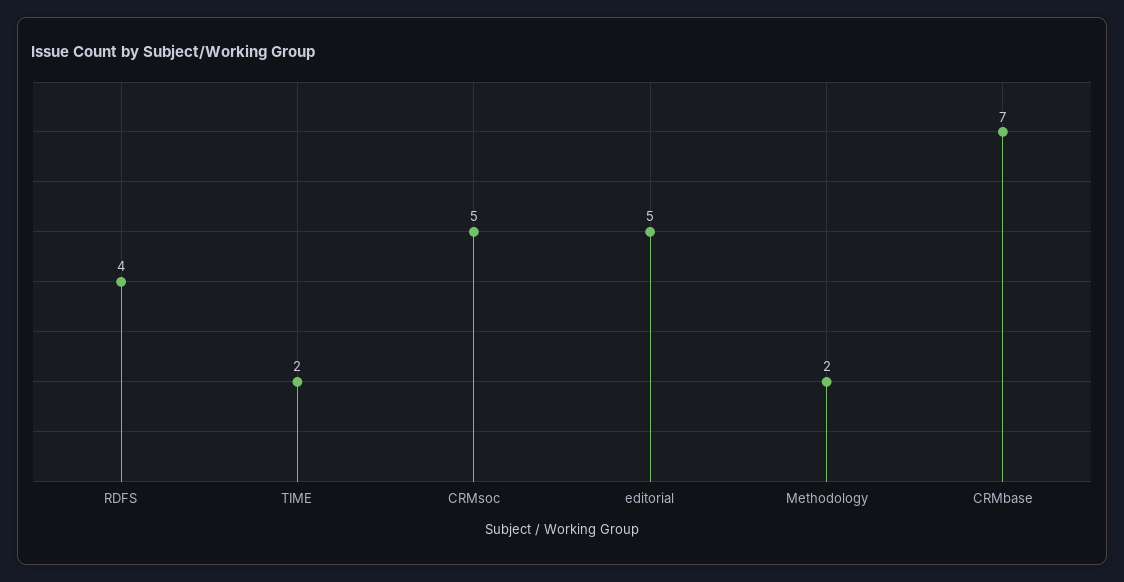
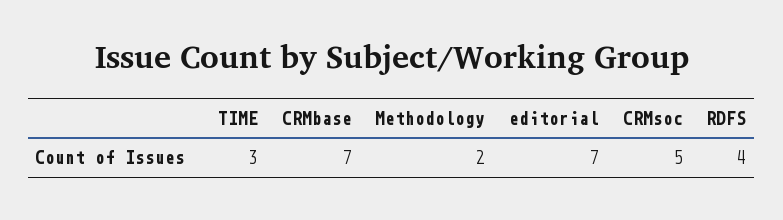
  {
    "RDFS": 4,
-   "TIME": 2,
+   "TIME": 3,
    "CRMsoc": 5,
-   "editorial": 5,
+   "editorial": 7,
    "Methodology": 2,
    "CRMbase": 7
  }

